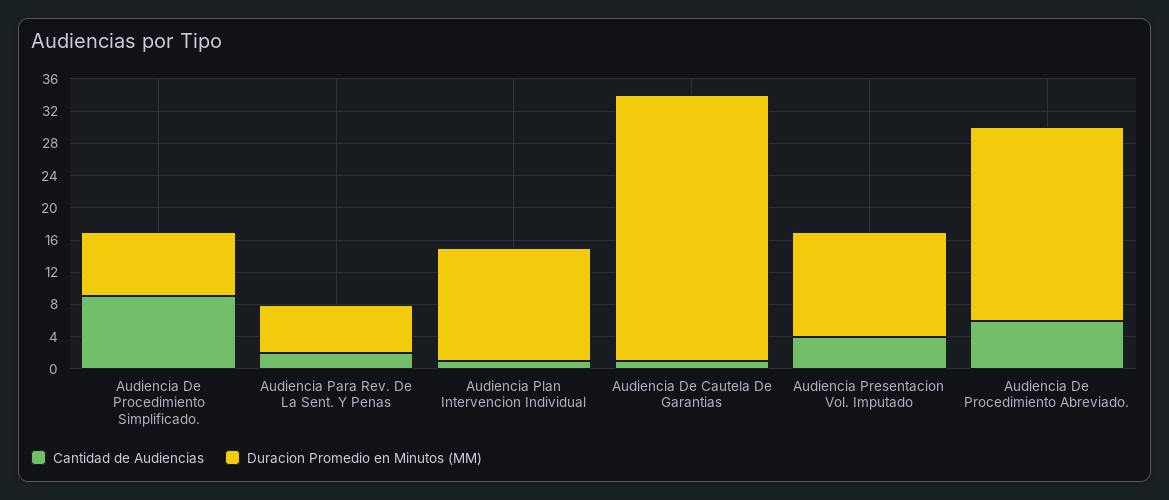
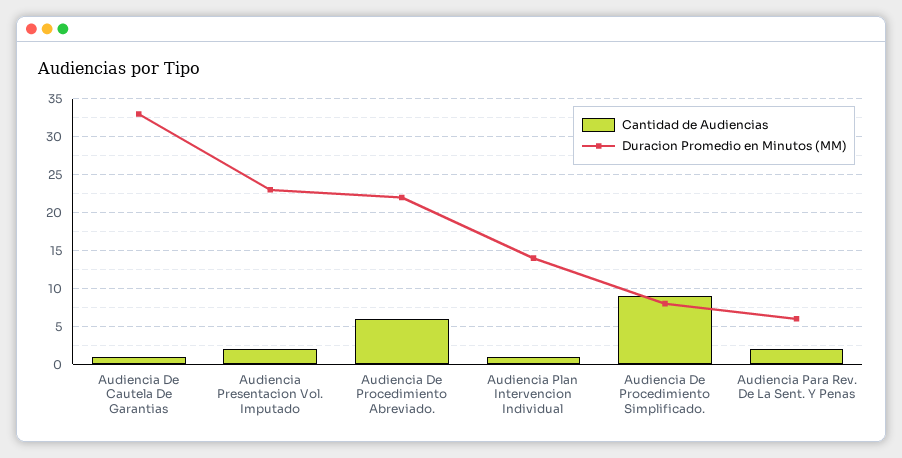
  {
    "Cantidad de Audiencias": {
      "Audiencia De Procedimiento Simplificado.": 9,
      "Audiencia Para Rev. De La Sent. Y Penas": 2,
      "Audiencia Plan Intervencion Individual": 1,
      "Audiencia De Cautela De Garantias": 1,
-     "Audiencia Presentacion Vol. Imputado": 4,
+     "Audiencia Presentacion Vol. Imputado": 2,
      "Audiencia De Procedimiento Abreviado.": 6
    },
    "Duracion Promedio en Minutos (MM)": {
      "Audiencia De Procedimiento Simplificado.": 8,
      "Audiencia Para Rev. De La Sent. Y Penas": 6,
      "Audiencia Plan Intervencion Individual": 14,
      "Audiencia De Cautela De Garantias": 33,
-     "Audiencia Presentacion Vol. Imputado": 13,
+     "Audiencia Presentacion Vol. Imputado": 23,
-     "Audiencia De Procedimiento Abreviado.": 24
+     "Audiencia De Procedimiento Abreviado.": 22
    }
  }

